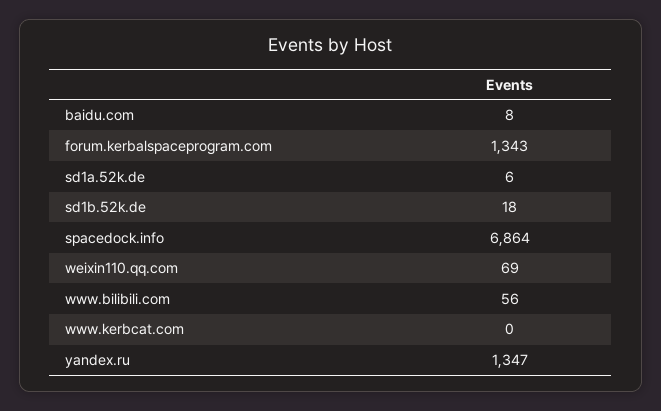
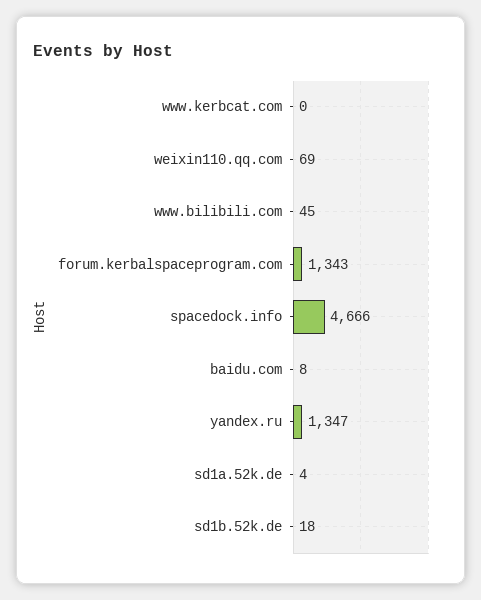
  {
    "baidu.com": 8,
    "forum.kerbalspaceprogram.com": 1343,
-   "sd1a.52k.de": 6,
+   "sd1a.52k.de": 4,
    "sd1b.52k.de": 18,
-   "spacedock.info": 6864,
+   "spacedock.info": 4666,
    "weixin110.qq.com": 69,
-   "www.bilibili.com": 56,
+   "www.bilibili.com": 45,
    "www.kerbcat.com": 0,
    "yandex.ru": 1347
  }

